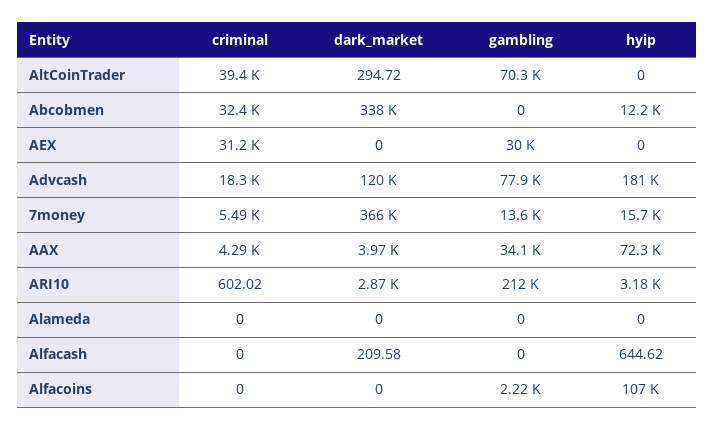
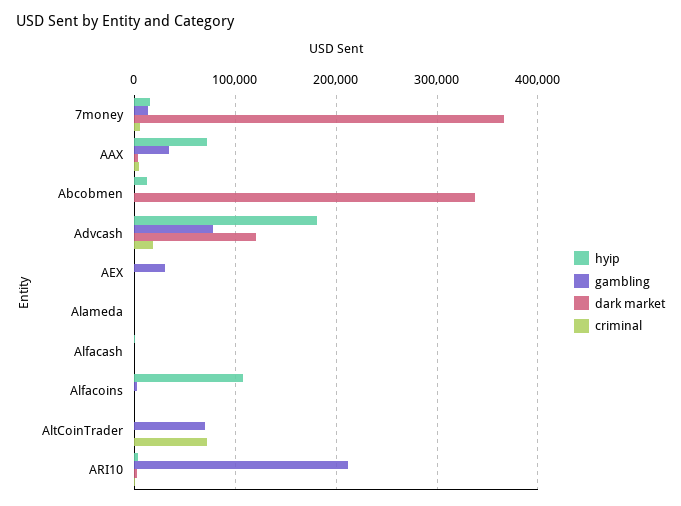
  {
    "criminal": {
-     "AltCoinTrader": 39400,
+     "AltCoinTrader": 70000,
-     "Abcobmen": 32400,
+     "Abcobmen": 0,
-     "AEX": 31200,
+     "AEX": 0,
      "Advcash": 18300,
      "7money": 5490,
      "AAX": 4290,
      "ARI10": 602.02,
      "Alameda": 0,
      "Alfacash": 0,
      "Alfacoins": 0
    },
    "dark_market": {
      "AltCoinTrader": 294.72,
      "Abcobmen": 338000,
      "AEX": 0,
      "Advcash": 120000,
      "7money": 366000,
      "AAX": 3970,
      "ARI10": 2870,
      "Alameda": 0,
      "Alfacash": 209.58,
      "Alfacoins": 0
    },
    "gambling": {
      "AltCoinTrader": 70300,
      "Abcobmen": 0,
      "AEX": 30000,
      "Advcash": 77900,
      "7money": 13600,
      "AAX": 34100,
      "ARI10": 212000,
      "Alameda": 0,
      "Alfacash": 0,
      "Alfacoins": 2220
    },
    "hyip": {
      "AltCoinTrader": 0,
      "Abcobmen": 12200,
      "AEX": 0,
      "Advcash": 181000,
      "7money": 15700,
      "AAX": 72300,
      "ARI10": 3180,
      "Alameda": 0,
      "Alfacash": 644.62,
      "Alfacoins": 107000
    }
  }

